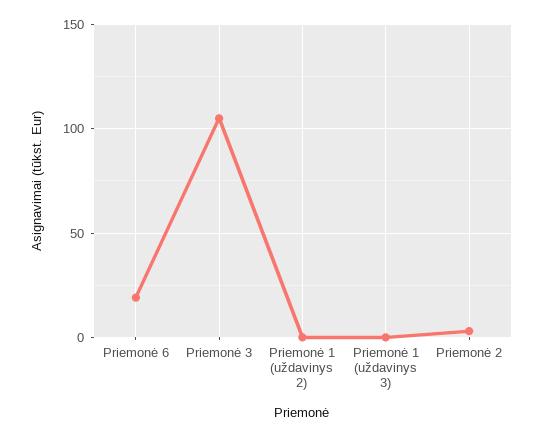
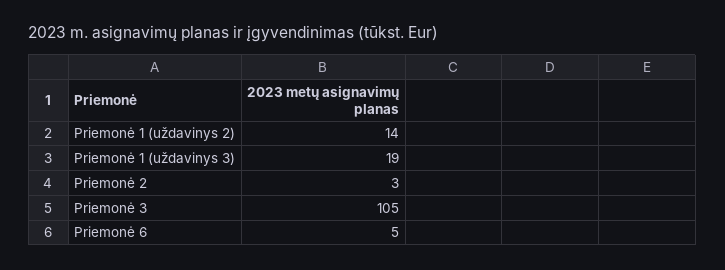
  {
-   "Priemonė 6": 20,
+   "Priemonė 6": 5,
    "Priemonė 3": 105,
-   "Priemonė 1 (uždavinys 2)": 0,
+   "Priemonė 1 (uždavinys 2)": 14,
-   "Priemonė 1 (uždavinys 3)": 0,
+   "Priemonė 1 (uždavinys 3)": 19,
    "Priemonė 2": 3
  }

